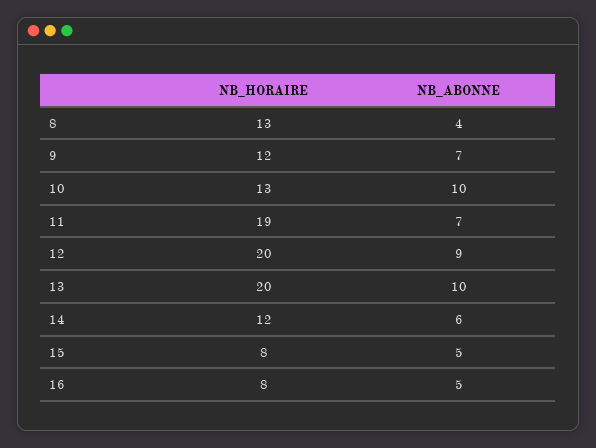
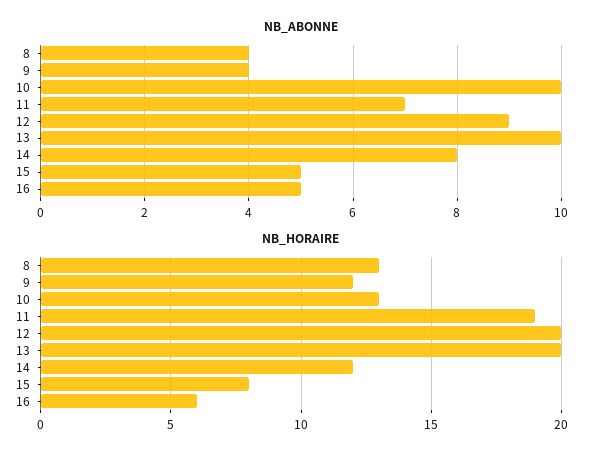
  {
    "NB_HORAIRE": {
      "8": 13,
      "9": 12,
      "10": 13,
      "11": 19,
      "12": 20,
      "13": 20,
      "14": 12,
      "15": 8,
-     "16": 8
+     "16": 6
    },
    "NB_ABONNE": {
      "8": 4,
-     "9": 7,
+     "9": 4,
      "10": 10,
      "11": 7,
      "12": 9,
      "13": 10,
-     "14": 6,
+     "14": 8,
      "15": 5,
      "16": 5
    }
  }

